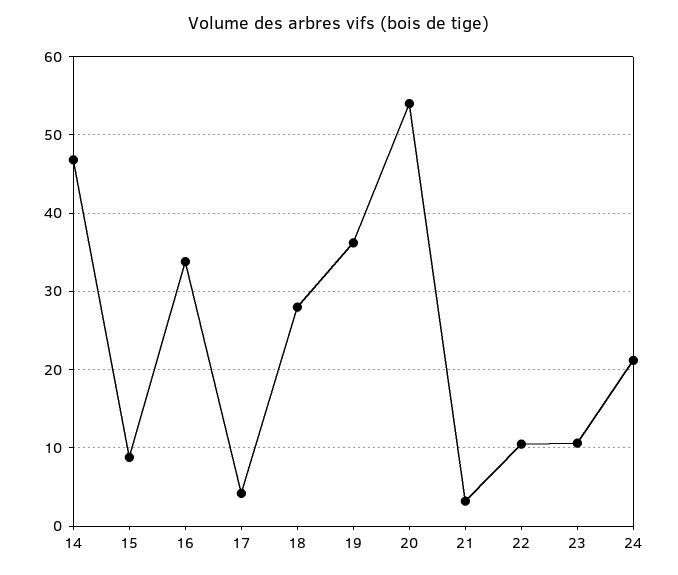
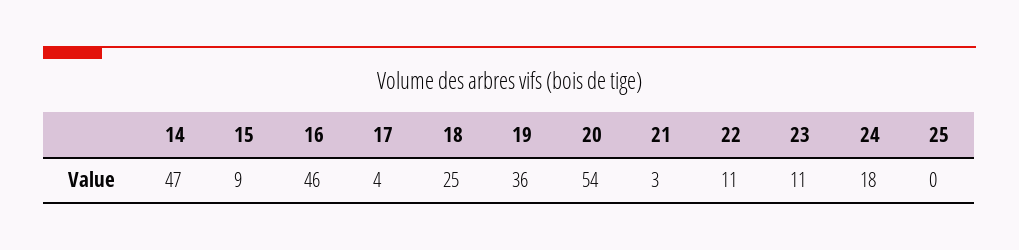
  {
    "14": 47,
    "15": 9,
-   "16": 34,
+   "16": 46,
    "17": 4,
-   "18": 28,
+   "18": 25,
    "19": 36,
    "20": 54,
    "21": 3,
    "22": 11,
    "23": 11,
-   "24": 21
+   "24": 18,
+   "25": 0
  }

